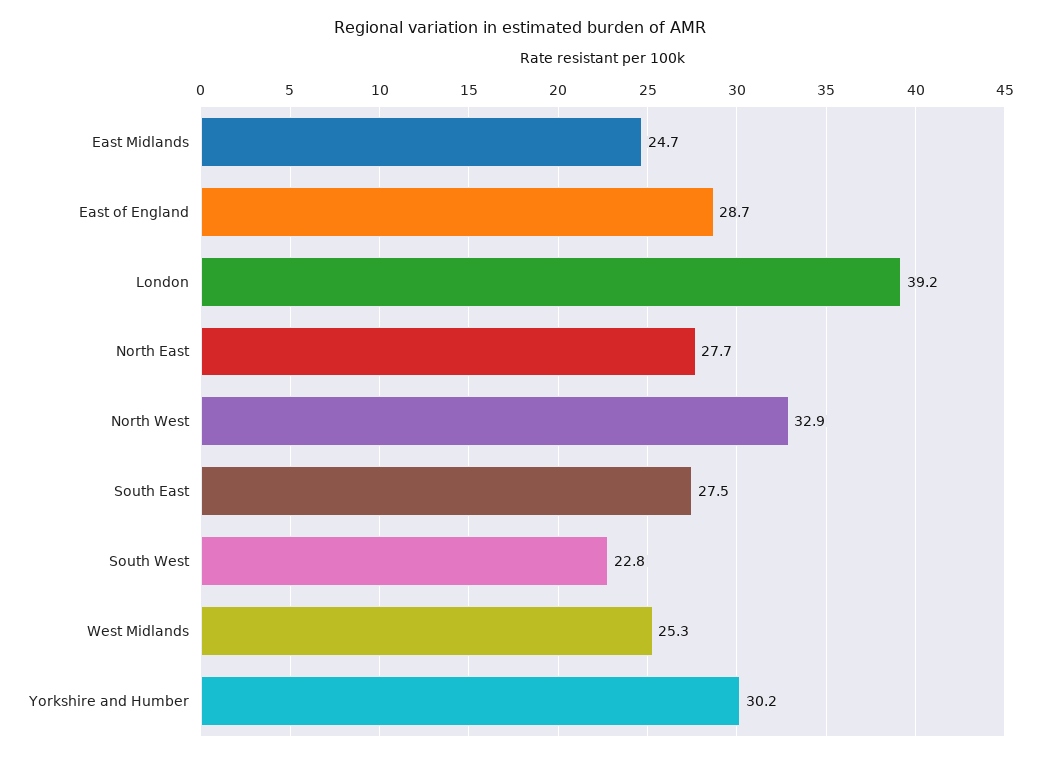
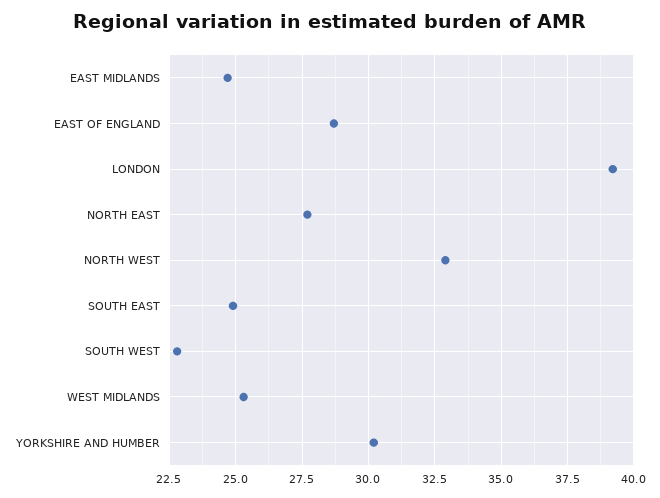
  {
    "East Midlands": 24.7,
    "East of England": 28.7,
    "London": 39.2,
    "North East": 27.7,
    "North West": 32.9,
-   "South East": 27.5,
+   "South East": 25,
    "South West": 22.8,
    "West Midlands": 25.3,
    "Yorkshire and Humber": 30.2
  }

